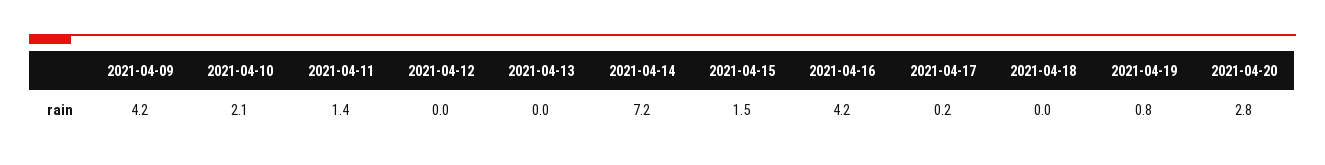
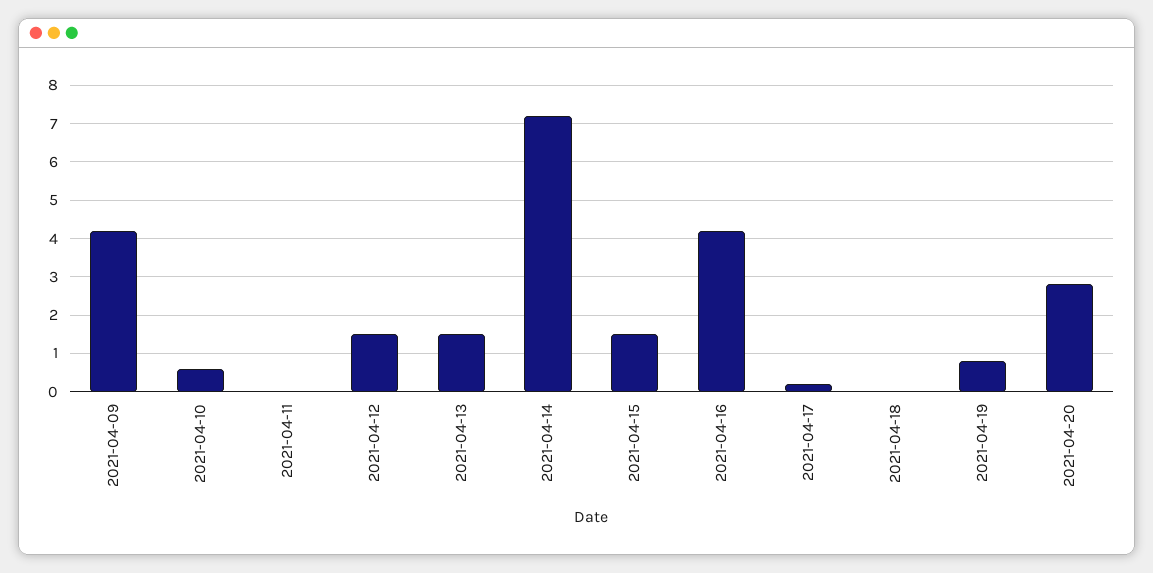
  {
    "2021-04-09": 4.2,
-   "2021-04-10": 2.1,
+   "2021-04-10": 0.5,
-   "2021-04-11": 1.4,
+   "2021-04-11": 0,
-   "2021-04-12": 0,
+   "2021-04-12": 1.5,
-   "2021-04-13": 0,
+   "2021-04-13": 1.5,
    "2021-04-14": 7.2,
    "2021-04-15": 1.5,
    "2021-04-16": 4.2,
    "2021-04-17": 0.2,
    "2021-04-18": 0,
    "2021-04-19": 0.8,
    "2021-04-20": 2.8
  }

